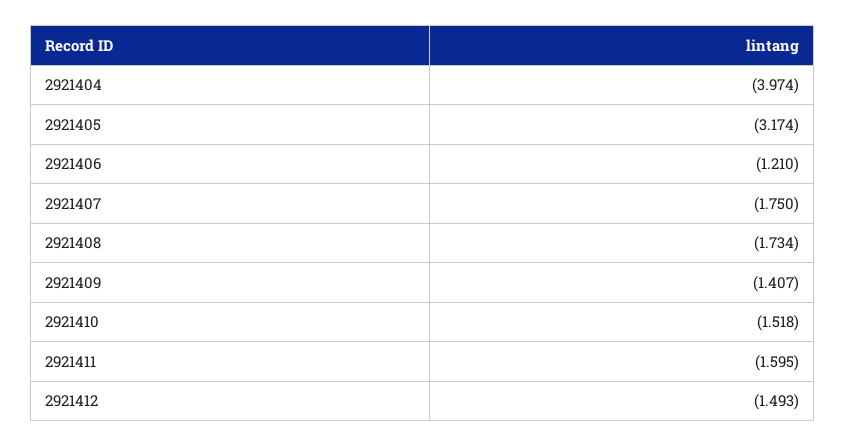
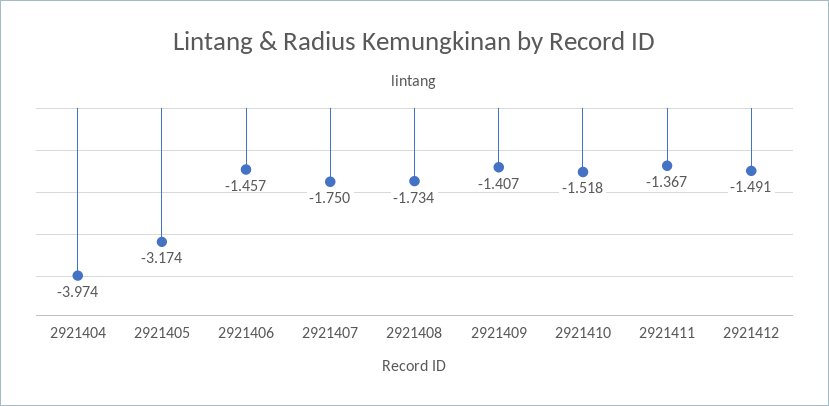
  {
    "2921404": -3.974,
    "2921405": -3.174,
-   "2921406": -1.21,
+   "2921406": -1.457,
    "2921407": -1.75,
    "2921408": -1.734,
    "2921409": -1.407,
    "2921410": -1.518,
-   "2921411": -1.595,
+   "2921411": -1.367,
-   "2921412": -1.493
+   "2921412": -1.491
  }

